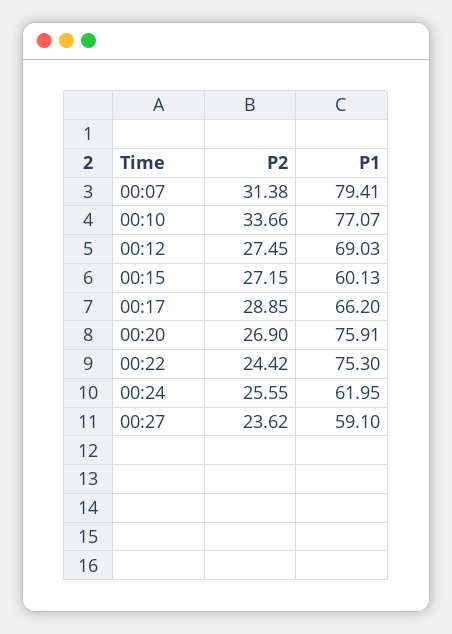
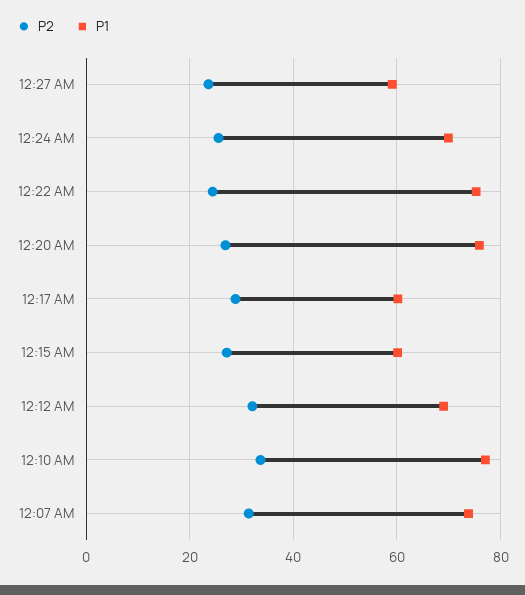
  {
    "P2": {
      "00:07": 31.38,
      "00:10": 33.66,
-     "00:12": 27.45,
+     "00:12": 32,
      "00:15": 27.15,
      "00:17": 28.85,
      "00:20": 26.9,
      "00:22": 24.42,
      "00:24": 25.55,
      "00:27": 23.62
    },
    "P1": {
-     "00:07": 79.41,
+     "00:07": 74,
      "00:10": 77.07,
      "00:12": 69.03,
      "00:15": 60.13,
-     "00:17": 66.2,
+     "00:17": 60,
      "00:20": 75.91,
      "00:22": 75.3,
-     "00:24": 61.95,
+     "00:24": 70,
      "00:27": 59.1
    }
  }

